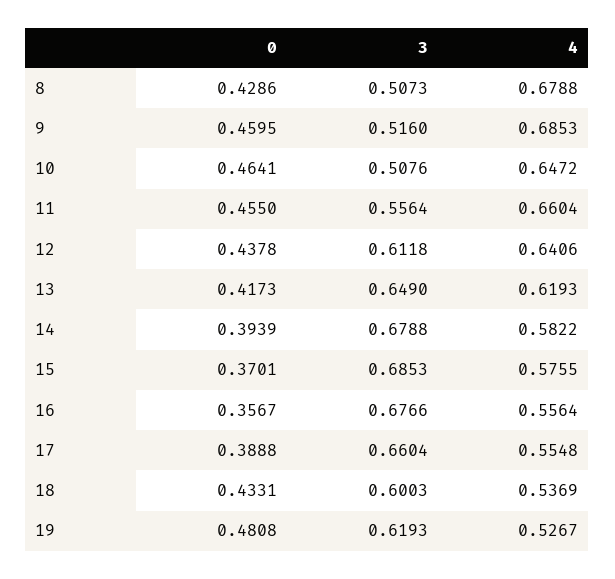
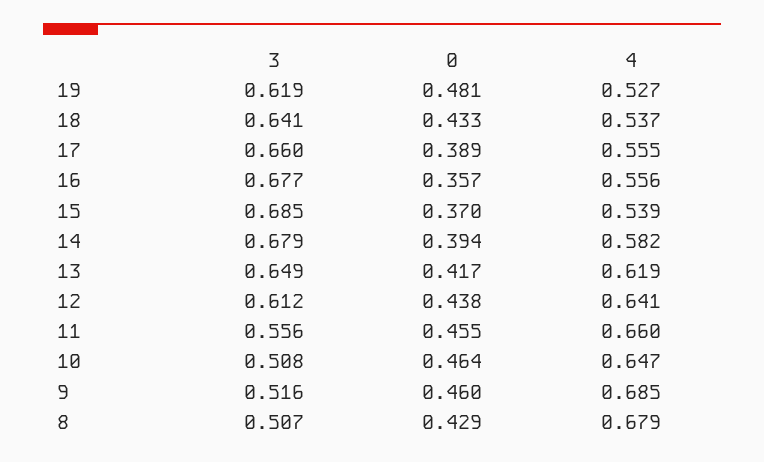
  {
    "0": {
      "8": 0.4286,
      "9": 0.4595,
      "10": 0.4641,
      "11": 0.455,
      "12": 0.4378,
      "13": 0.4173,
      "14": 0.3939,
      "15": 0.3701,
      "16": 0.3567,
      "17": 0.3888,
      "18": 0.4331,
      "19": 0.4808
    },
    "3": {
      "8": 0.5073,
      "9": 0.516,
      "10": 0.5076,
      "11": 0.5564,
      "12": 0.6118,
      "13": 0.649,
      "14": 0.6788,
      "15": 0.6853,
      "16": 0.6766,
      "17": 0.6604,
-     "18": 0.6003,
+     "18": 0.641,
      "19": 0.6193
    },
    "4": {
      "8": 0.6788,
      "9": 0.6853,
      "10": 0.6472,
      "11": 0.6604,
      "12": 0.6406,
      "13": 0.6193,
      "14": 0.5822,
-     "15": 0.5755,
+     "15": 0.539,
      "16": 0.5564,
      "17": 0.5548,
      "18": 0.5369,
      "19": 0.5267
    }
  }

